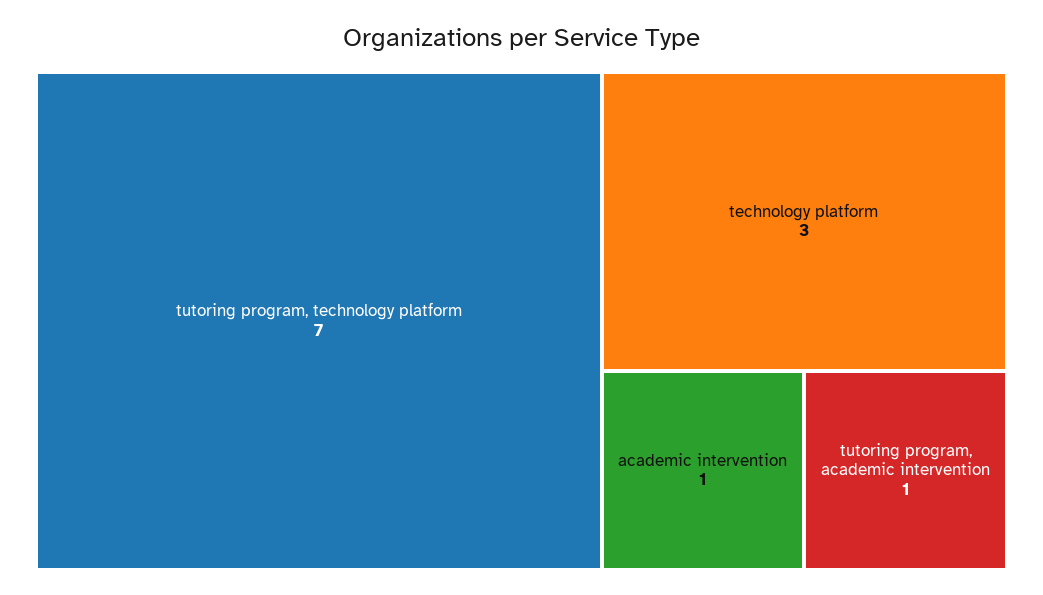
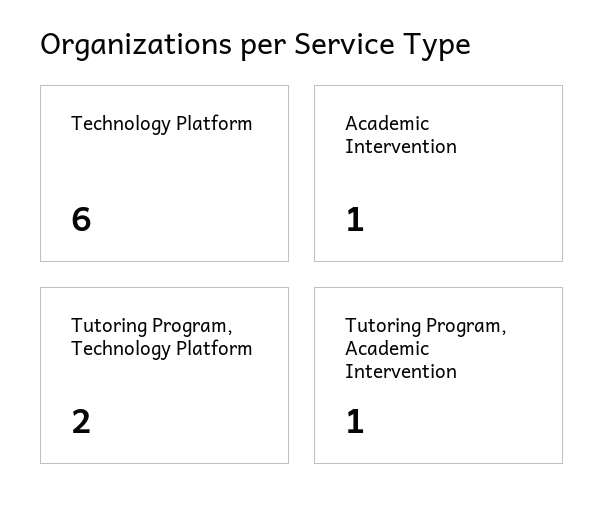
  {
-   "tutoring program, technology platform": 7,
+   "tutoring program, technology platform": 2,
-   "technology platform": 3,
+   "technology platform": 6,
    "academic intervention": 1,
    "tutoring program, academic intervention": 1
  }

